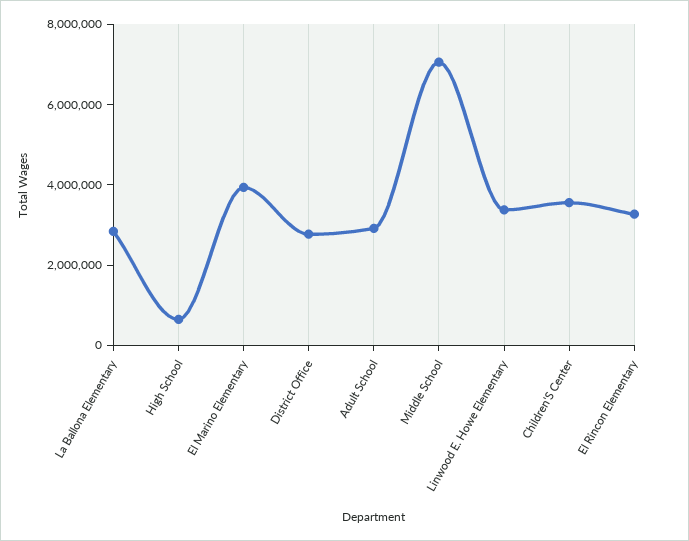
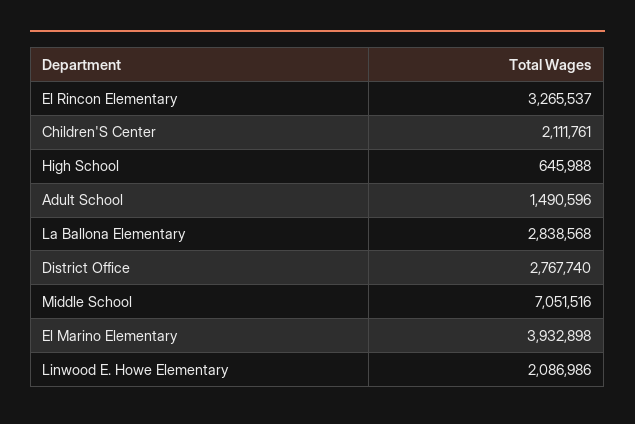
  {
    "La Ballona Elementary": 2838568,
    "High School": 645988,
    "El Marino Elementary": 3932898,
    "District Office": 2767740,
-   "Adult School": 3000000,
+   "Adult School": 1490596,
    "Middle School": 7051516,
-   "Linwood E. Howe Elementary": 3500000,
+   "Linwood E. Howe Elementary": 2086986,
-   "Children'S Center": 3500000,
+   "Children'S Center": 2111761,
    "El Rincon Elementary": 3265537
  }

